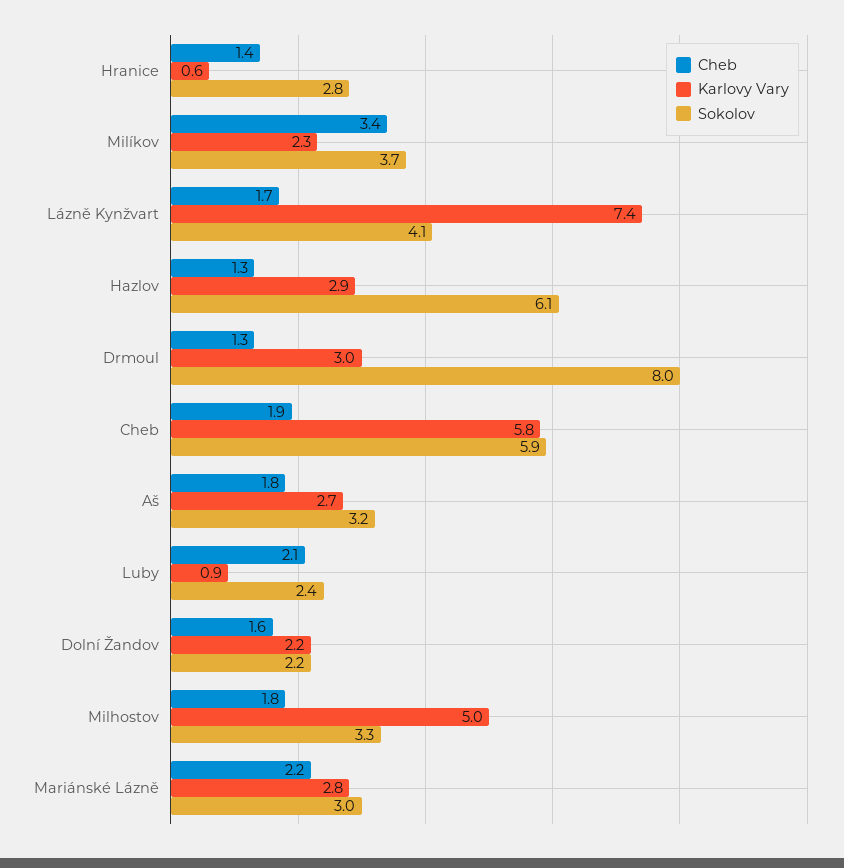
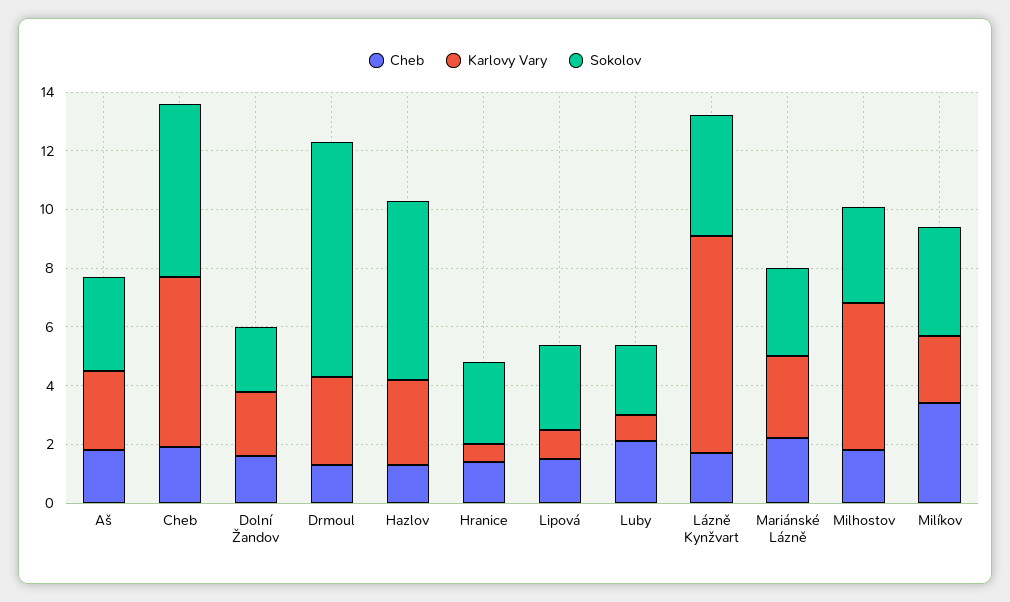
  {
    "Cheb": {
      "Hranice": 1.4,
      "Milíkov": 3.4,
      "Lázně Kynžvart": 1.7,
      "Hazlov": 1.3,
      "Drmoul": 1.3,
      "Cheb": 1.9,
      "Aš": 1.8,
      "Luby": 2.1,
      "Dolní Žandov": 1.6,
      "Milhostov": 1.8,
-     "Mariánské Lázně": 2.2
+     "Mariánské Lázně": 2.2,
+     "Lipová": 1.5
    },
    "Karlovy Vary": {
      "Hranice": 0.6,
      "Milíkov": 2.3,
      "Lázně Kynžvart": 7.4,
      "Hazlov": 2.9,
      "Drmoul": 3,
      "Cheb": 5.8,
      "Aš": 2.7,
      "Luby": 0.9,
      "Dolní Žandov": 2.2,
      "Milhostov": 5,
-     "Mariánské Lázně": 2.8
+     "Mariánské Lázně": 2.8,
+     "Lipová": 1
    },
    "Sokolov": {
      "Hranice": 2.8,
      "Milíkov": 3.7,
      "Lázně Kynžvart": 4.1,
      "Hazlov": 6.1,
      "Drmoul": 8,
      "Cheb": 5.9,
      "Aš": 3.2,
      "Luby": 2.4,
      "Dolní Žandov": 2.2,
      "Milhostov": 3.3,
-     "Mariánské Lázně": 3
+     "Mariánské Lázně": 3,
+     "Lipová": 3
    }
  }

